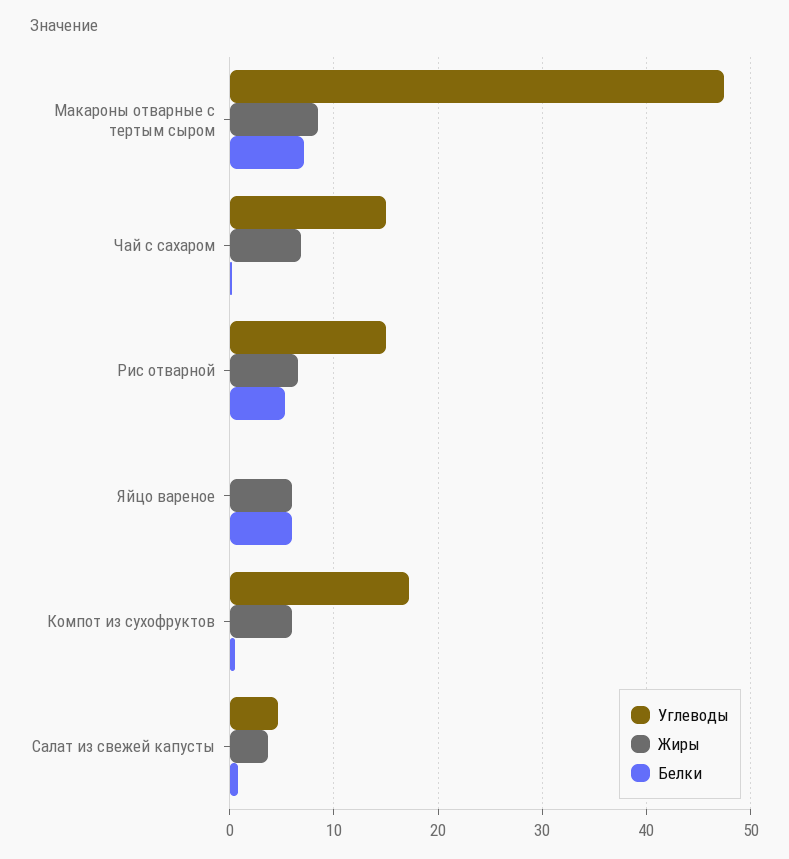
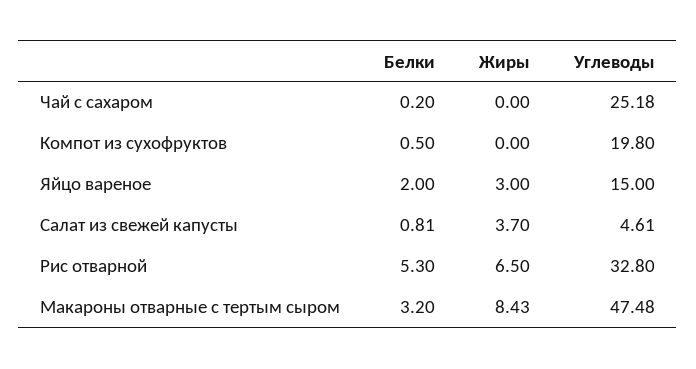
  {
    "Углеводы": {
      "Макароны отварные с тертым сыром": 47.48,
-     "Чай с сахаром": 15,
+     "Чай с сахаром": 25.18,
-     "Рис отварной": 15,
+     "Рис отварной": 32.8,
-     "Яйцо вареное": 0,
+     "Яйцо вареное": 15,
-     "Компот из сухофруктов": 17,
+     "Компот из сухофруктов": 19.8,
      "Салат из свежей капусты": 4.61
    },
    "Жиры": {
      "Макароны отварные с тертым сыром": 8.43,
-     "Чай с сахаром": 7,
+     "Чай с сахаром": 0,
      "Рис отварной": 6.5,
-     "Яйцо вареное": 6,
+     "Яйцо вареное": 3,
-     "Компот из сухофруктов": 6,
+     "Компот из сухофруктов": 0,
      "Салат из свежей капусты": 3.7
    },
    "Белки": {
-     "Макароны отварные с тертым сыром": 7,
+     "Макароны отварные с тертым сыром": 3.2,
      "Чай с сахаром": 0.2,
      "Рис отварной": 5.3,
-     "Яйцо вареное": 6,
+     "Яйцо вареное": 2,
      "Компот из сухофруктов": 0.5,
      "Салат из свежей капусты": 0.81
    }
  }

